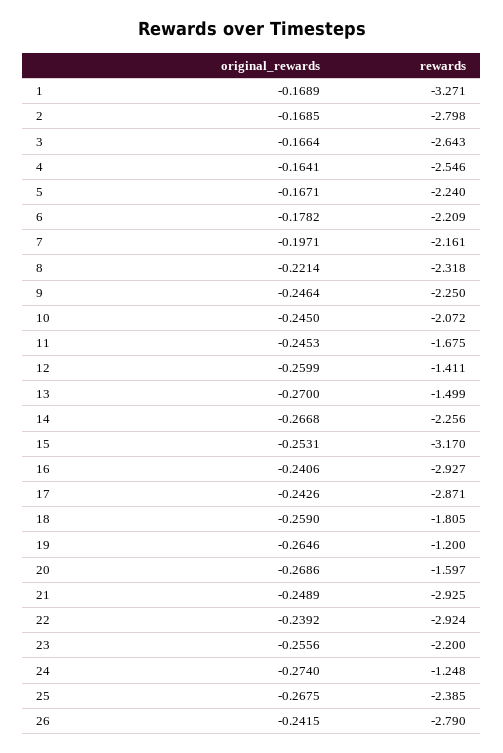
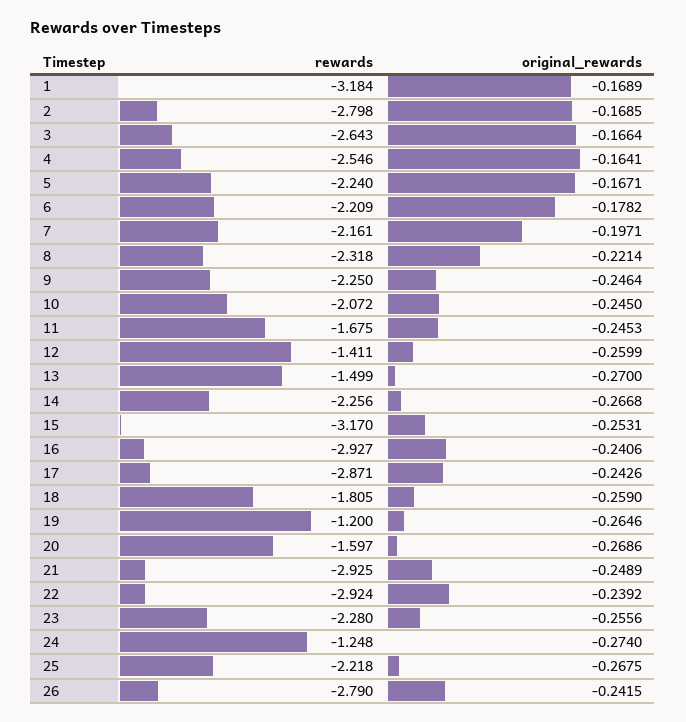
  {
    "original_rewards": {
      "1": -0.1689,
      "2": -0.1685,
      "3": -0.1664,
      "4": -0.1641,
      "5": -0.1671,
      "6": -0.1782,
      "7": -0.1971,
      "8": -0.2214,
      "9": -0.2464,
      "10": -0.245,
      "11": -0.2453,
      "12": -0.2599,
      "13": -0.27,
      "14": -0.2668,
      "15": -0.2531,
      "16": -0.2406,
      "17": -0.2426,
      "18": -0.259,
      "19": -0.2646,
      "20": -0.2686,
      "21": -0.2489,
      "22": -0.2392,
      "23": -0.2556,
      "24": -0.274,
      "25": -0.2675,
      "26": -0.2415
    },
    "rewards": {
-     "1": -3.271,
+     "1": -3.184,
      "2": -2.798,
      "3": -2.643,
      "4": -2.546,
      "5": -2.24,
      "6": -2.209,
      "7": -2.161,
      "8": -2.318,
      "9": -2.25,
      "10": -2.072,
      "11": -1.675,
      "12": -1.411,
      "13": -1.499,
      "14": -2.256,
      "15": -3.17,
      "16": -2.927,
      "17": -2.871,
      "18": -1.805,
      "19": -1.2,
      "20": -1.597,
      "21": -2.925,
      "22": -2.924,
-     "23": -2.2,
+     "23": -2.28,
      "24": -1.248,
-     "25": -2.385,
+     "25": -2.218,
      "26": -2.79
    }
  }

